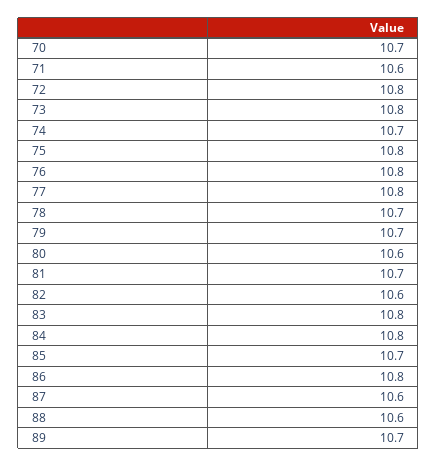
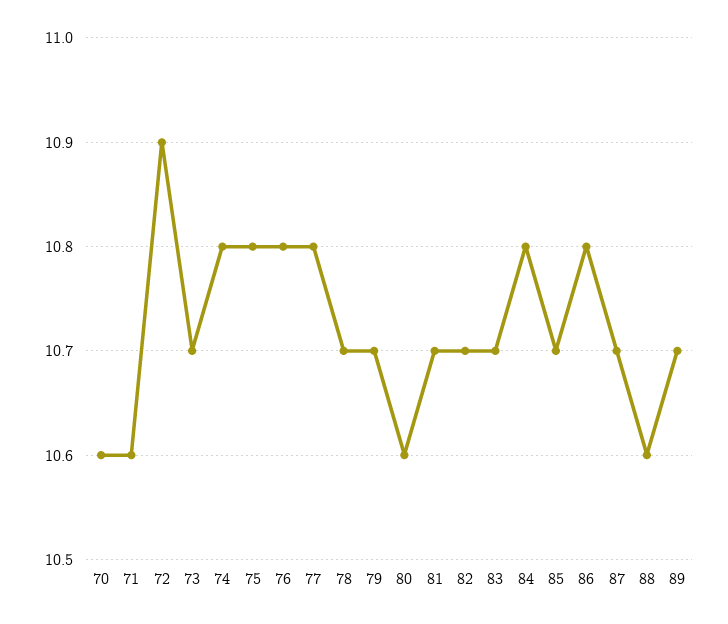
  {
-   "70": 10.7,
+   "70": 10.6,
    "71": 10.6,
-   "72": 10.8,
+   "72": 10.9,
-   "73": 10.8,
+   "73": 10.7,
-   "74": 10.7,
+   "74": 10.8,
    "75": 10.8,
    "76": 10.8,
    "77": 10.8,
    "78": 10.7,
    "79": 10.7,
    "80": 10.6,
    "81": 10.7,
-   "82": 10.6,
+   "82": 10.7,
-   "83": 10.8,
+   "83": 10.7,
    "84": 10.8,
    "85": 10.7,
    "86": 10.8,
-   "87": 10.6,
+   "87": 10.7,
    "88": 10.6,
    "89": 10.7
  }

